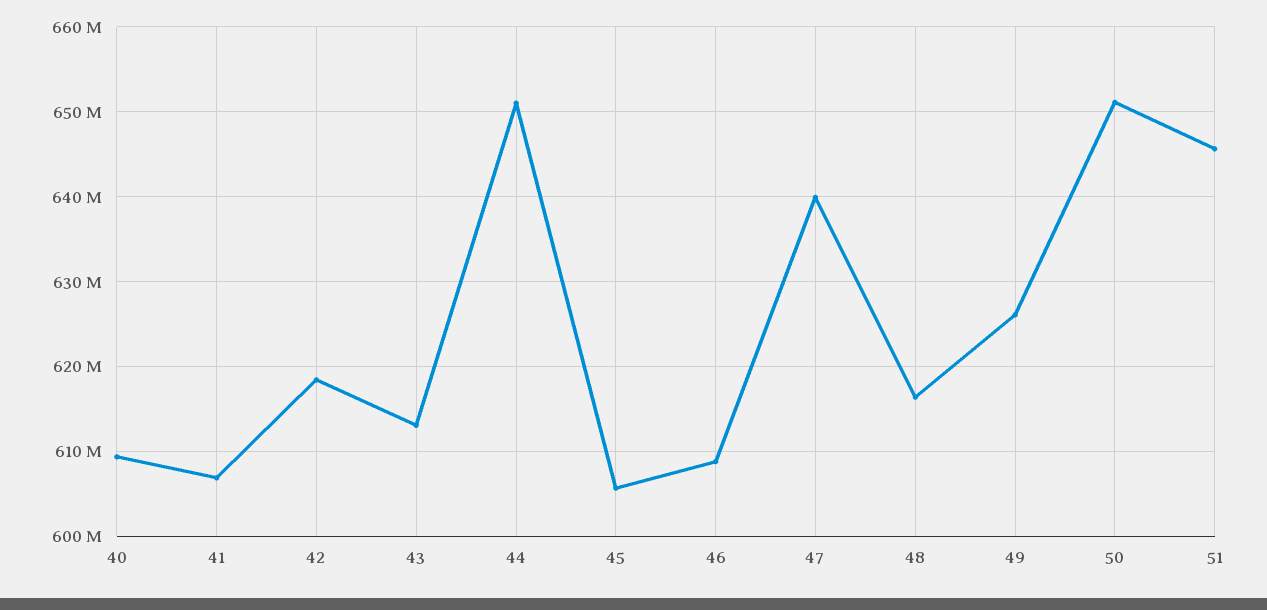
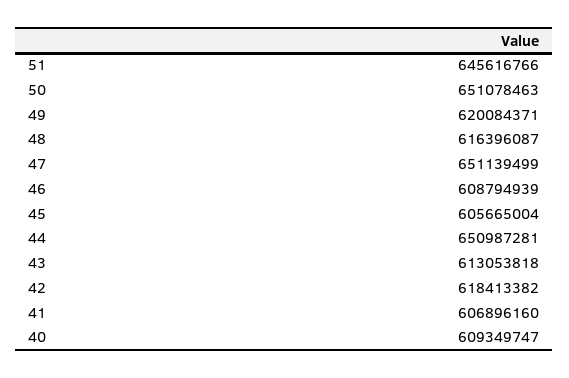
  {
    "40": 609349747,
    "41": 606896160,
    "42": 618413382,
    "43": 613053818,
    "44": 650987281,
    "45": 605665004,
    "46": 608794939,
-   "47": 640000000,
+   "47": 651139499,
    "48": 616396087,
-   "49": 626000000,
+   "49": 620084371,
    "50": 651078463,
    "51": 645616766
  }

